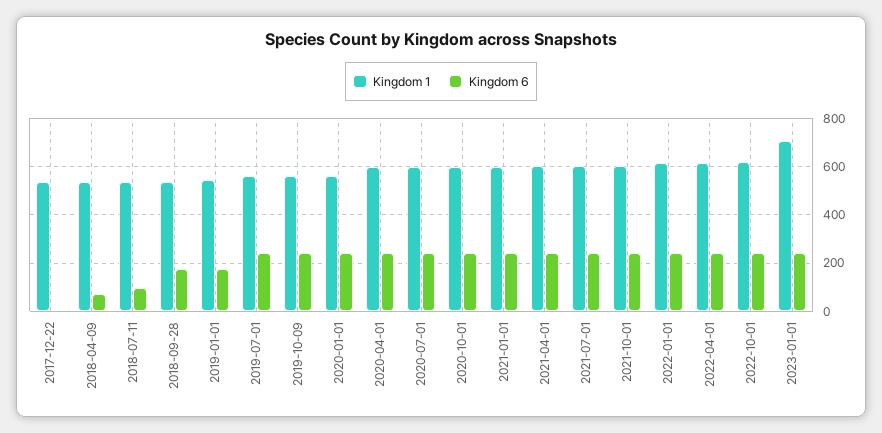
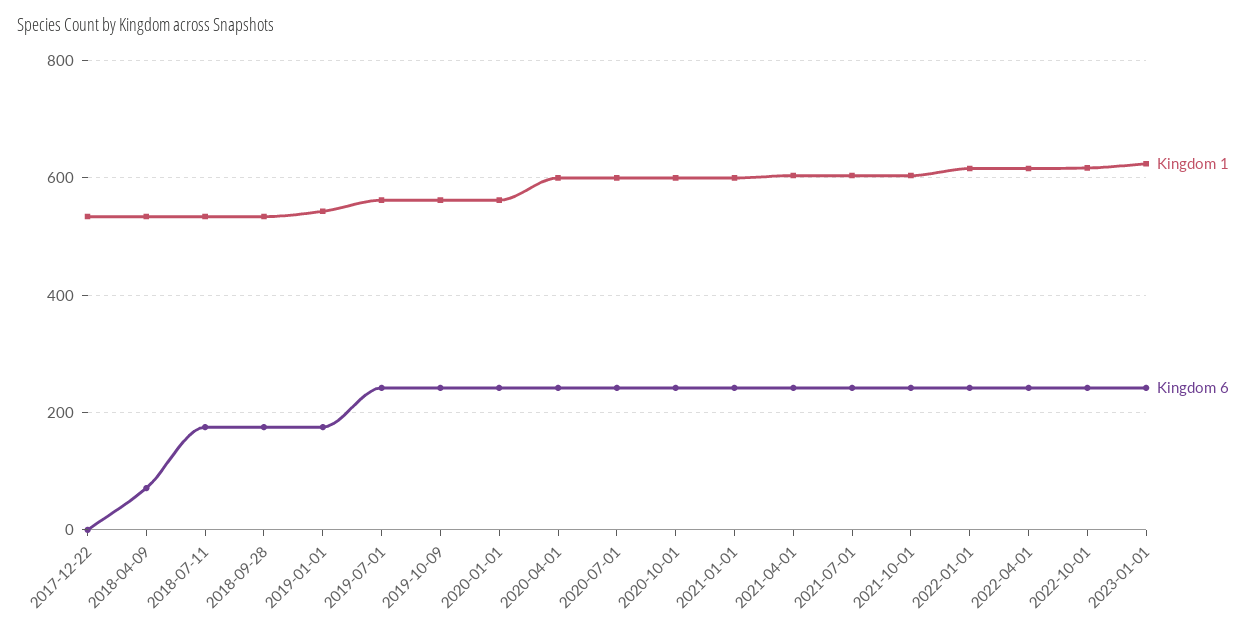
  {
    "Kingdom 1": {
      "2017-12-22": 540,
      "2018-04-09": 540,
      "2018-07-11": 540,
      "2018-09-28": 540,
      "2019-01-01": 540,
      "2019-07-01": 560,
      "2019-10-09": 560,
      "2020-01-01": 560,
      "2020-04-01": 600,
      "2020-07-01": 600,
      "2020-10-01": 600,
      "2021-01-01": 600,
      "2021-04-01": 600,
      "2021-07-01": 600,
      "2021-10-01": 600,
      "2022-01-01": 620,
      "2022-04-01": 620,
      "2022-10-01": 620,
-     "2023-01-01": 700
+     "2023-01-01": 620
    },
    "Kingdom 6": {
      "2017-12-22": 0,
      "2018-04-09": 80,
-     "2018-07-11": 100,
+     "2018-07-11": 180,
      "2018-09-28": 180,
      "2019-01-01": 180,
      "2019-07-01": 240,
      "2019-10-09": 240,
      "2020-01-01": 240,
      "2020-04-01": 240,
      "2020-07-01": 240,
      "2020-10-01": 240,
      "2021-01-01": 240,
      "2021-04-01": 240,
      "2021-07-01": 240,
      "2021-10-01": 240,
      "2022-01-01": 240,
      "2022-04-01": 240,
      "2022-10-01": 240,
      "2023-01-01": 240
    }
  }

